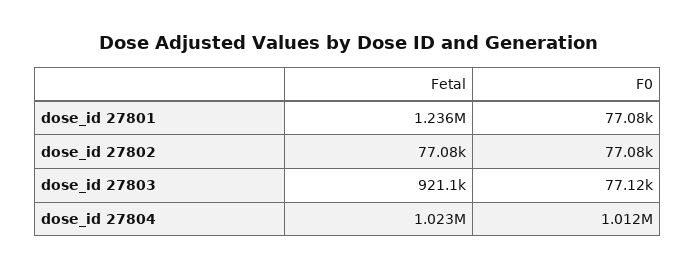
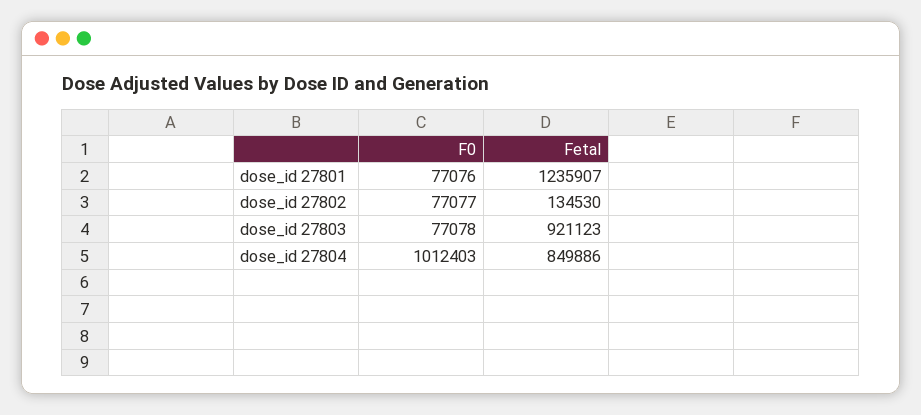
  {
    "Fetal": {
      "dose_id 27801": 1235907,
-     "dose_id 27802": 77080,
+     "dose_id 27802": 134530,
      "dose_id 27803": 921123,
-     "dose_id 27804": 1023000
+     "dose_id 27804": 849886
    },
    "F0": {
      "dose_id 27801": 77076,
      "dose_id 27802": 77077,
-     "dose_id 27803": 77120,
+     "dose_id 27803": 77078,
      "dose_id 27804": 1012403
    }
  }

